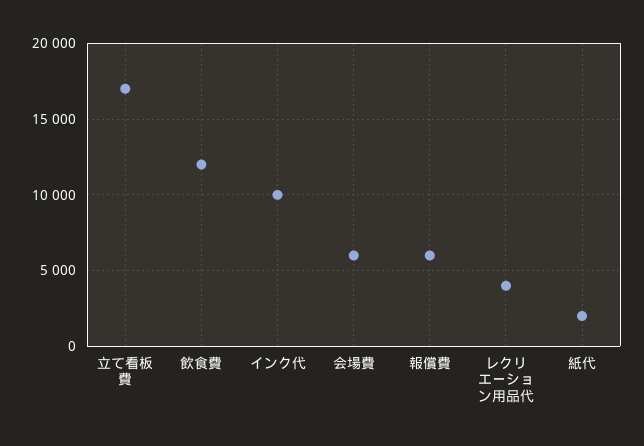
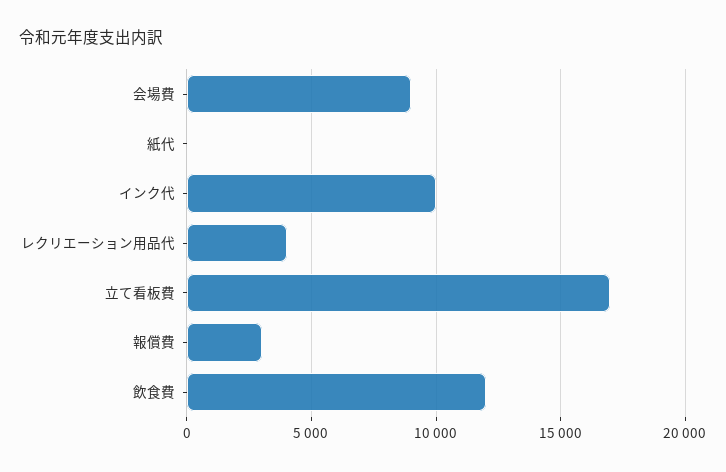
  {
    "立て看板費": 17000,
    "飲食費": 12000,
    "インク代": 10000,
-   "会場費": 6000,
+   "会場費": 9000,
-   "報償費": 6000,
+   "報償費": 3000,
    "レクリエーション用品代": 4000,
-   "紙代": 2000
+   "紙代": 0
  }

